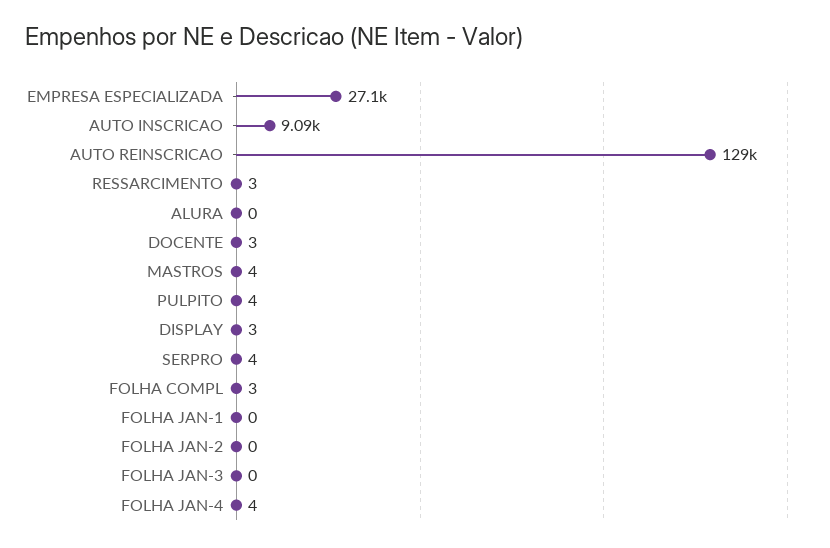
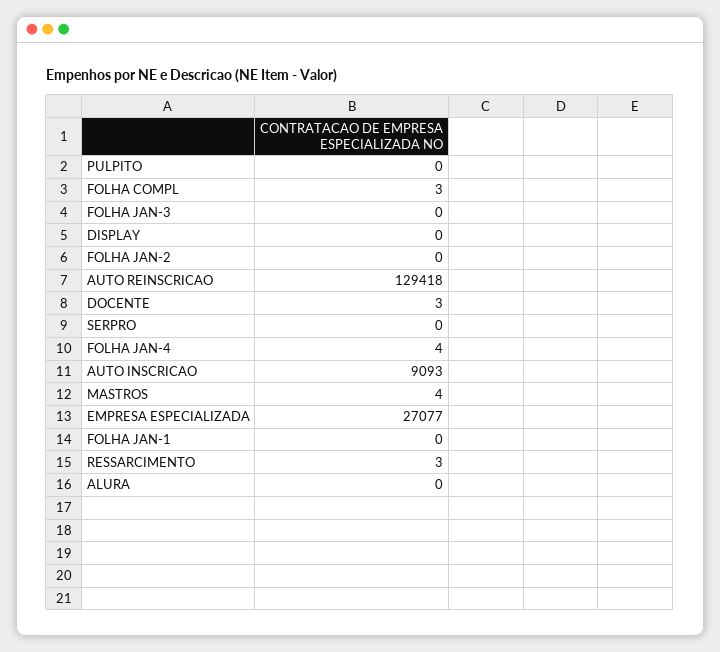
  {
    "EMPRESA ESPECIALIZADA": 27077,
    "AUTO INSCRICAO": 9093,
    "AUTO REINSCRICAO": 129418,
    "RESSARCIMENTO": 3,
    "ALURA": 0,
    "DOCENTE": 3,
    "MASTROS": 4,
-   "PULPITO": 4,
+   "PULPITO": 0,
-   "DISPLAY": 3,
+   "DISPLAY": 0,
-   "SERPRO": 4,
+   "SERPRO": 0,
    "FOLHA COMPL": 3,
    "FOLHA JAN-1": 0,
    "FOLHA JAN-2": 0,
    "FOLHA JAN-3": 0,
    "FOLHA JAN-4": 4
  }

